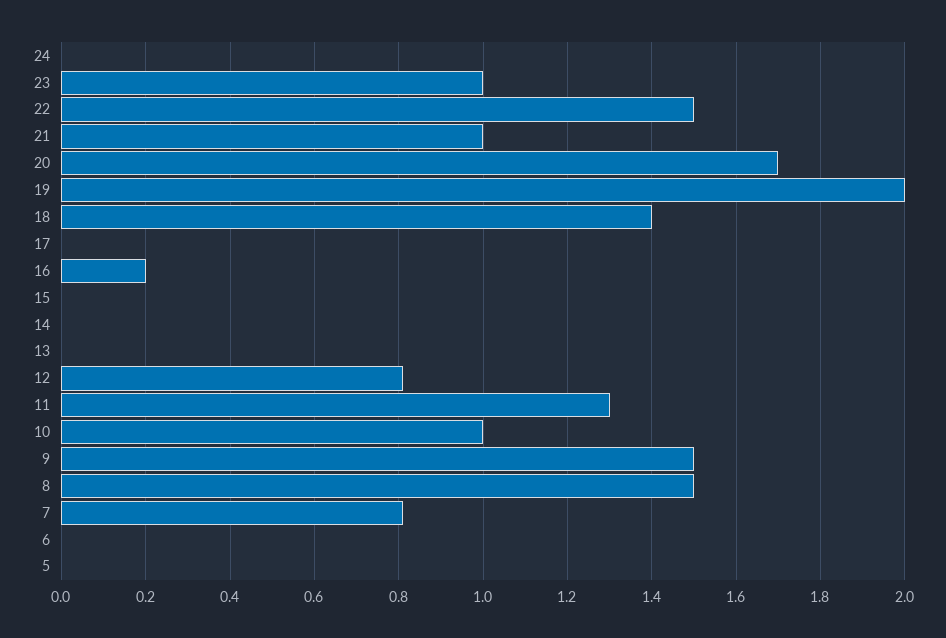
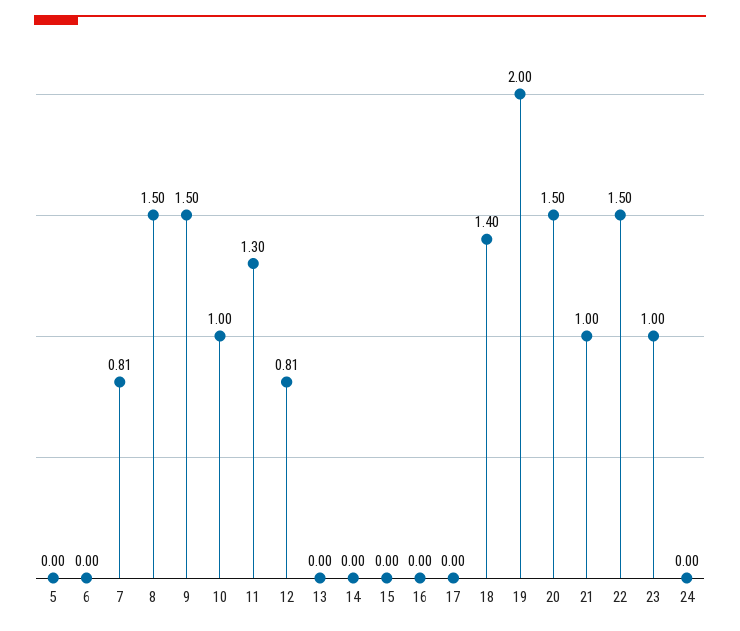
  {
    "24": 0,
    "23": 1,
    "22": 1.5,
    "21": 1,
-   "20": 1.7,
+   "20": 1.5,
    "19": 2,
    "18": 1.4,
    "17": 0,
-   "16": 0.2,
+   "16": 0,
    "15": 0,
    "14": 0,
    "13": 0,
    "12": 0.81,
    "11": 1.3,
    "10": 1,
    "9": 1.5,
    "8": 1.5,
    "7": 0.81,
    "6": 0,
    "5": 0
  }

